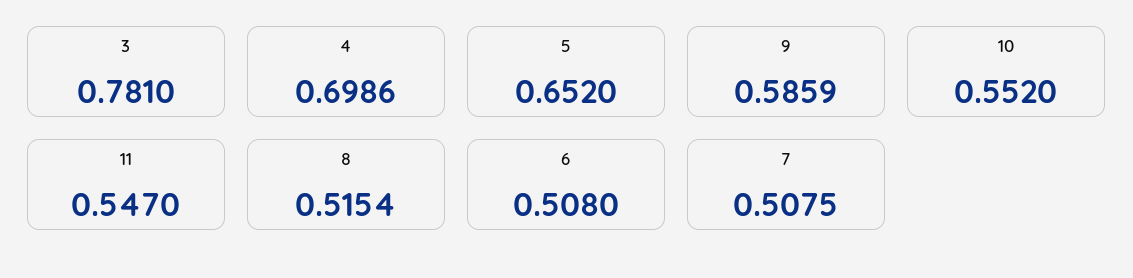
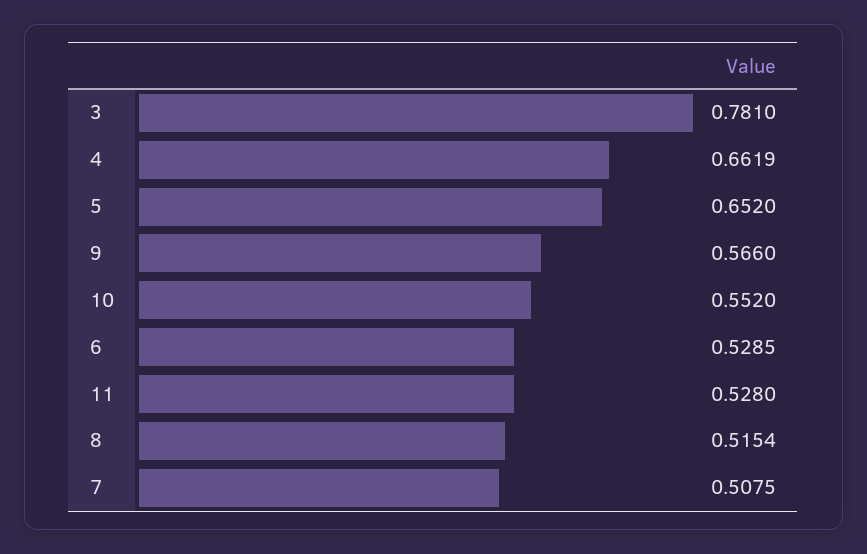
  {
    "3": 0.781,
-   "4": 0.6986,
+   "4": 0.6619,
    "5": 0.652,
-   "9": 0.5859,
+   "9": 0.566,
    "10": 0.552,
-   "11": 0.547,
+   "11": 0.528,
    "8": 0.5154,
-   "6": 0.508,
+   "6": 0.5285,
    "7": 0.5075
  }

